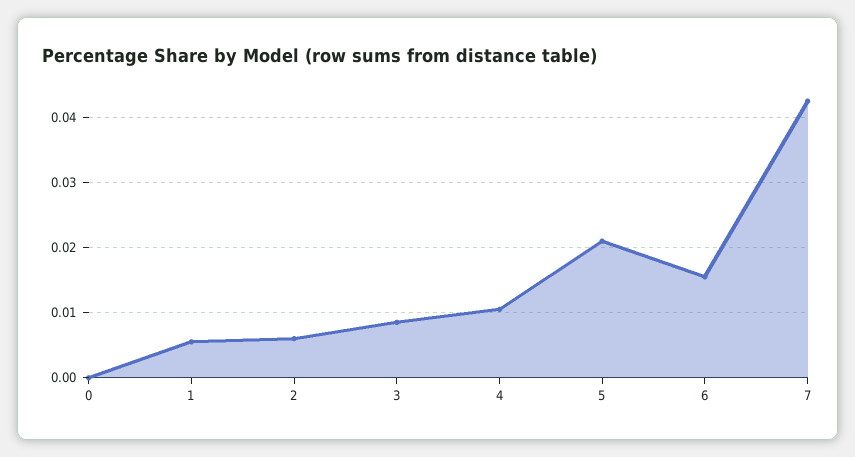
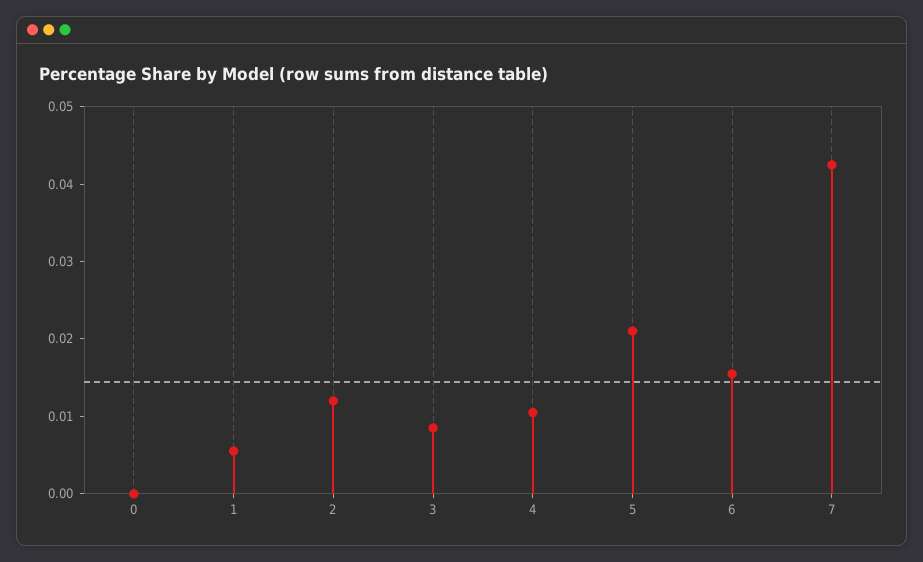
  {
    "0": 0,
    "1": 0.006,
-   "2": 0.006,
+   "2": 0.012,
    "3": 0.009,
    "4": 0.011,
    "5": 0.021,
    "6": 0.016,
    "7": 0.043
  }

